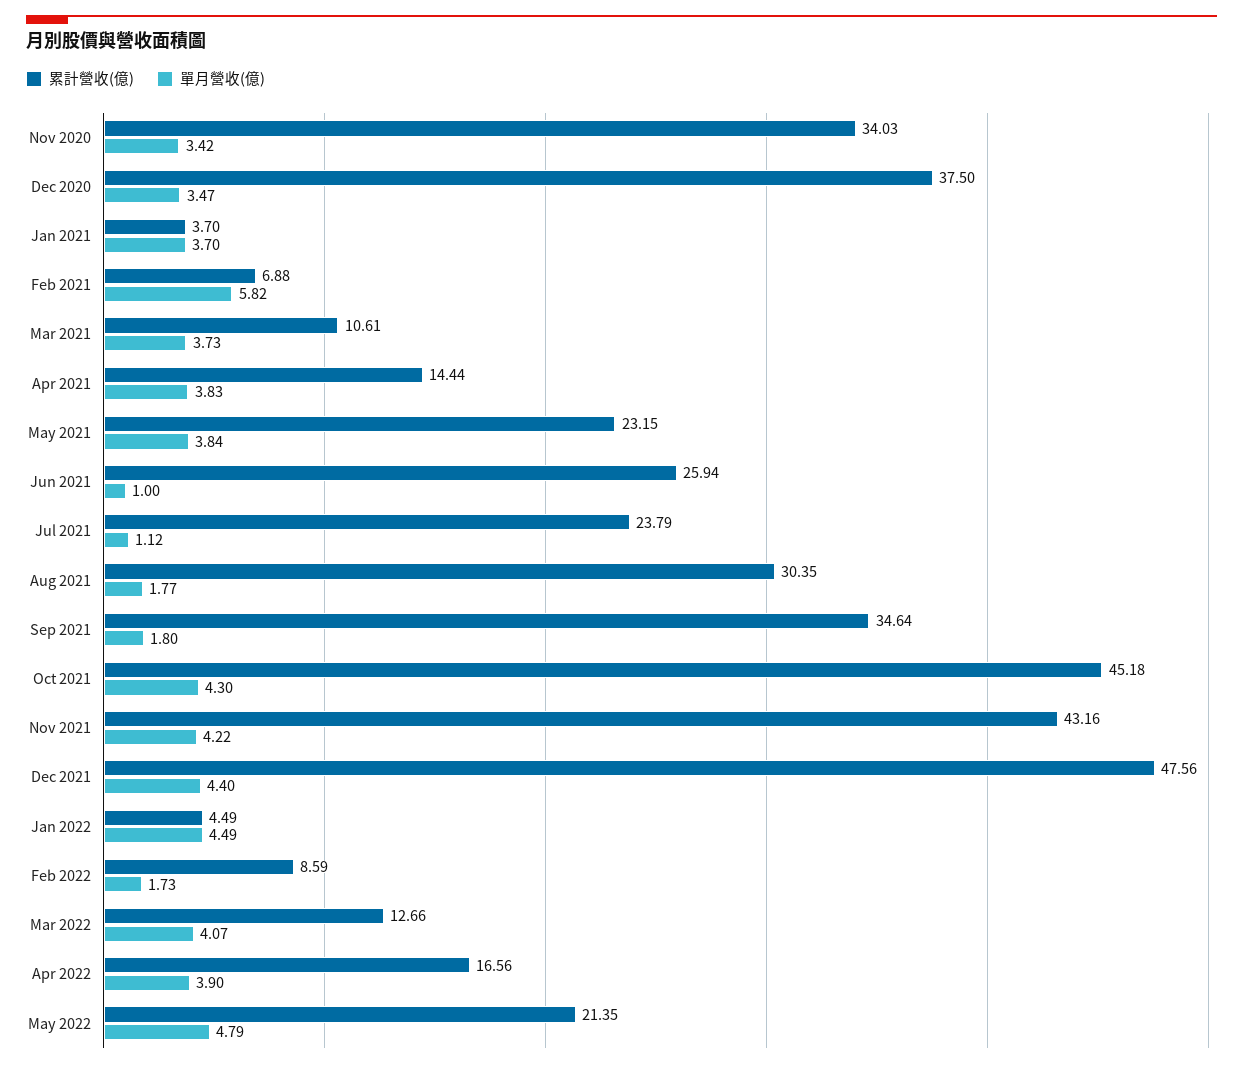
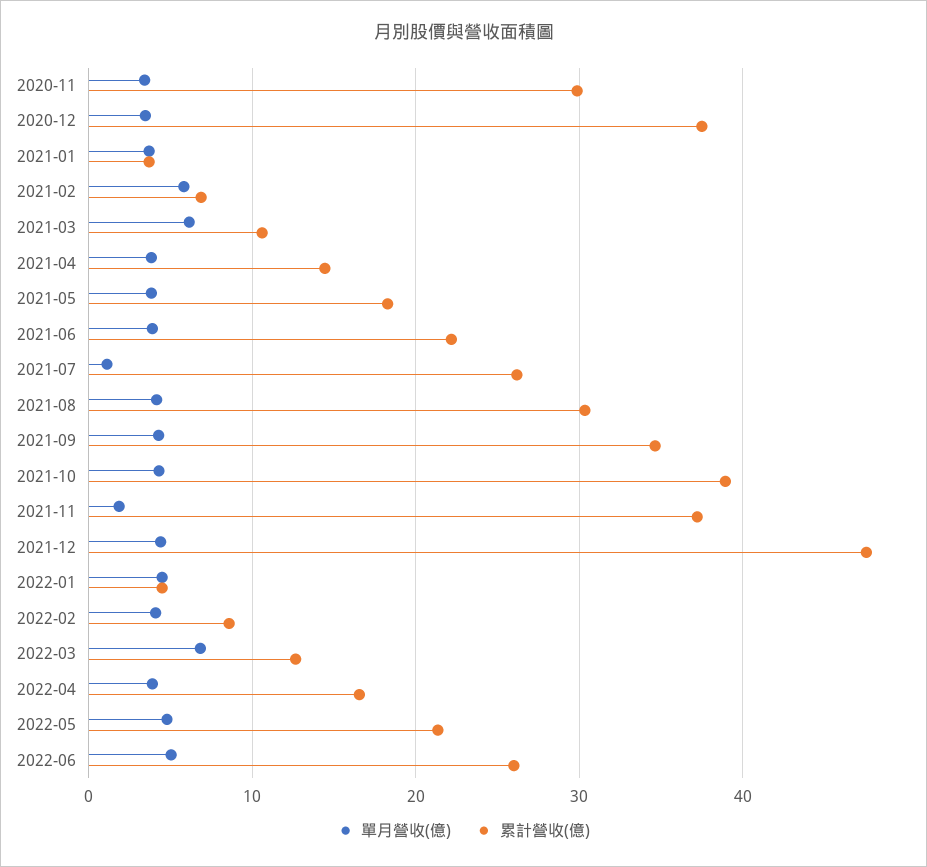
  {
    "累計營收(億)": {
-     "Nov 2020": 34.03,
+     "Nov 2020": 30,
      "Dec 2020": 37.5,
      "Jan 2021": 3.7,
      "Feb 2021": 6.88,
      "Mar 2021": 10.61,
      "Apr 2021": 14.44,
-     "May 2021": 23.15,
+     "May 2021": 18,
-     "Jun 2021": 25.94,
+     "Jun 2021": 22,
-     "Jul 2021": 23.79,
+     "Jul 2021": 26,
      "Aug 2021": 30.35,
      "Sep 2021": 34.64,
-     "Oct 2021": 45.18,
+     "Oct 2021": 39,
-     "Nov 2021": 43.16,
+     "Nov 2021": 37,
      "Dec 2021": 47.56,
      "Jan 2022": 4.49,
      "Feb 2022": 8.59,
      "Mar 2022": 12.66,
      "Apr 2022": 16.56,
-     "May 2022": 21.35
+     "May 2022": 21.35,
+     "2022-06": 26
    },
    "單月營收(億)": {
      "Nov 2020": 3.42,
      "Dec 2020": 3.47,
      "Jan 2021": 3.7,
      "Feb 2021": 5.82,
-     "Mar 2021": 3.73,
+     "Mar 2021": 6,
      "Apr 2021": 3.83,
      "May 2021": 3.84,
-     "Jun 2021": 1,
+     "Jun 2021": 4,
      "Jul 2021": 1.12,
-     "Aug 2021": 1.77,
+     "Aug 2021": 4,
-     "Sep 2021": 1.8,
+     "Sep 2021": 4,
      "Oct 2021": 4.3,
-     "Nov 2021": 4.22,
+     "Nov 2021": 2,
      "Dec 2021": 4.4,
      "Jan 2022": 4.49,
-     "Feb 2022": 1.73,
+     "Feb 2022": 4,
-     "Mar 2022": 4.07,
+     "Mar 2022": 7,
      "Apr 2022": 3.9,
-     "May 2022": 4.79
+     "May 2022": 4.79,
+     "2022-06": 5
    }
  }

